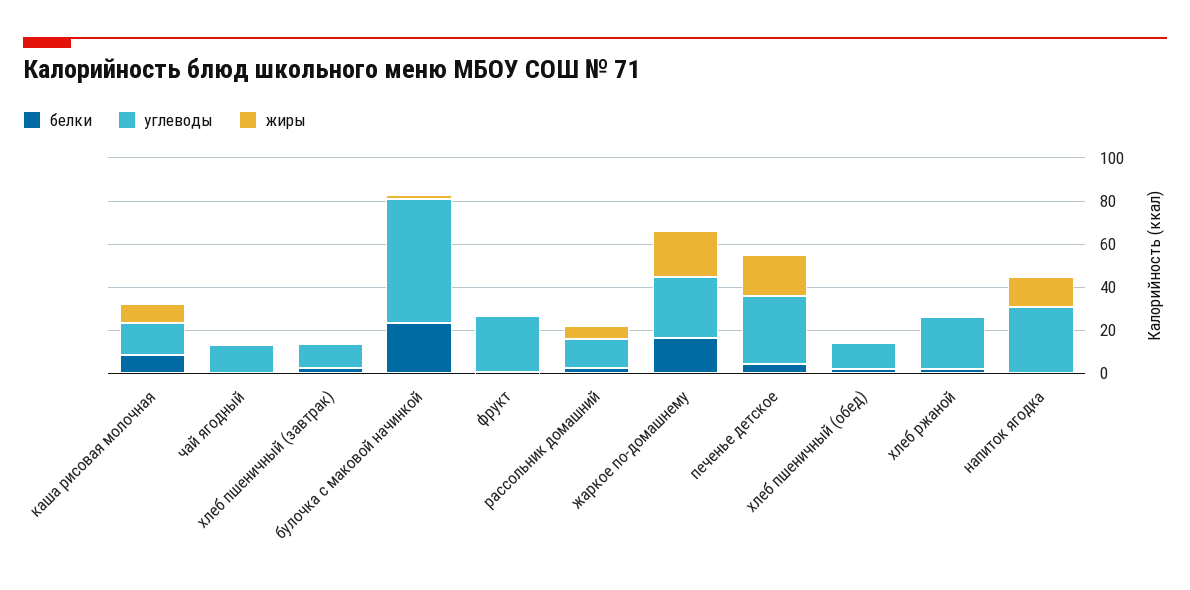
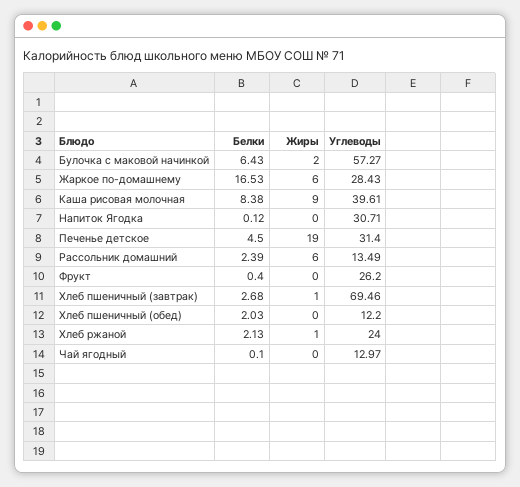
  {
    "белки": {
      "каша рисовая молочная": 8.38,
      "чай ягодный": 0.1,
      "хлеб пшеничный (завтрак)": 2.68,
-     "булочка с маковой начинкой": 25,
+     "булочка с маковой начинкой": 6.43,
      "фрукт": 0.4,
      "рассольник домашний": 2.39,
      "жаркое по-домашнему": 16.53,
      "печенье детское": 4.5,
      "хлеб пшеничный (обед)": 2.03,
      "хлеб ржаной": 2.13,
      "напиток ягодка": 0.12
    },
    "углеводы": {
-     "каша рисовая молочная": 15,
+     "каша рисовая молочная": 39.61,
      "чай ягодный": 12.97,
-     "хлеб пшеничный (завтрак)": 10,
+     "хлеб пшеничный (завтрак)": 69.46,
      "булочка с маковой начинкой": 57.27,
      "фрукт": 26.2,
      "рассольник домашний": 13.49,
      "жаркое по-домашнему": 28.43,
      "печенье детское": 31.4,
      "хлеб пшеничный (обед)": 12.2,
      "хлеб ржаной": 24,
      "напиток ягодка": 30.71
    },
    "жиры": {
      "каша рисовая молочная": 9,
      "чай ягодный": 0,
      "хлеб пшеничный (завтрак)": 1,
      "булочка с маковой начинкой": 2,
      "фрукт": 0,
      "рассольник домашний": 6,
-     "жаркое по-домашнему": 20,
+     "жаркое по-домашнему": 6,
      "печенье детское": 19,
      "хлеб пшеничный (обед)": 0,
      "хлеб ржаной": 1,
-     "напиток ягодка": 15
+     "напиток ягодка": 0
    }
  }

